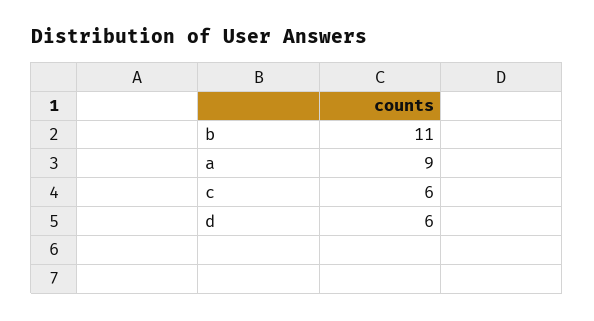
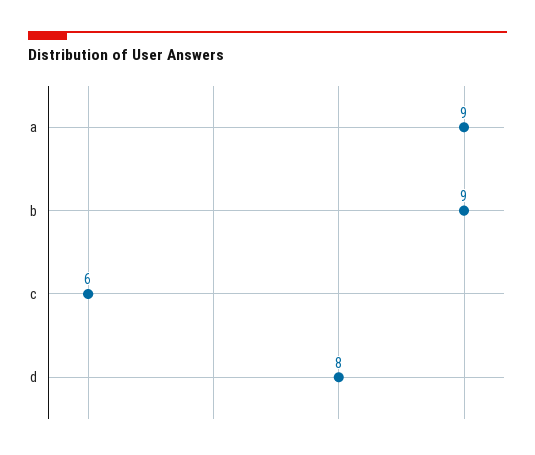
  {
-   "b": 11,
+   "b": 9,
    "a": 9,
    "c": 6,
-   "d": 6
+   "d": 8
  }

